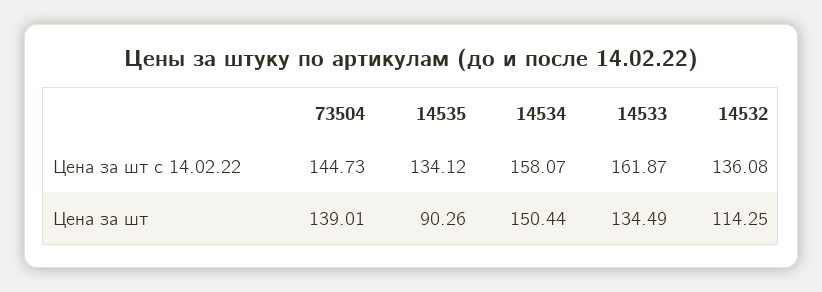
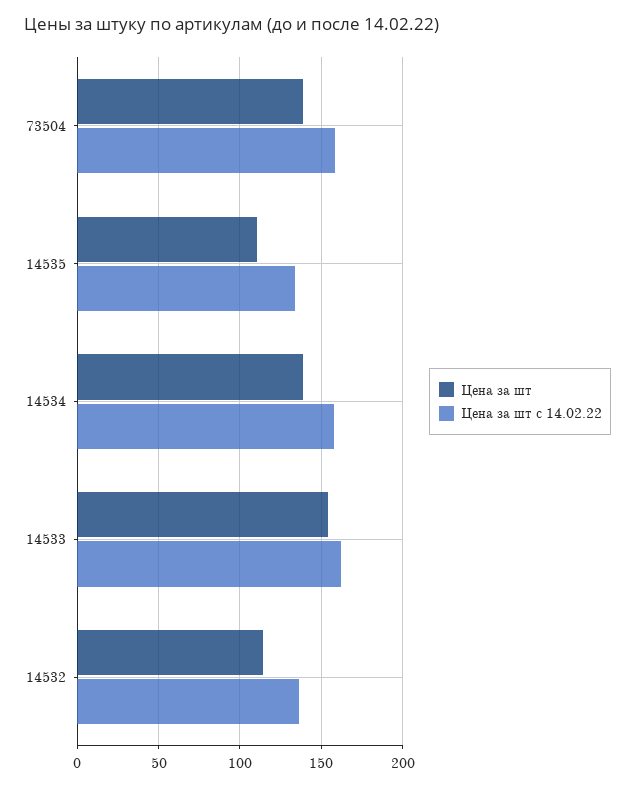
  {
    "Цена за шт с 14.02.22": {
-     "73504": 144.73,
+     "73504": 160,
      "14535": 134.12,
      "14534": 158.07,
      "14533": 161.87,
      "14532": 136.08
    },
    "Цена за шт": {
      "73504": 139.01,
-     "14535": 90.26,
+     "14535": 110,
-     "14534": 150.44,
+     "14534": 140,
-     "14533": 134.49,
+     "14533": 155,
      "14532": 114.25
    }
  }

